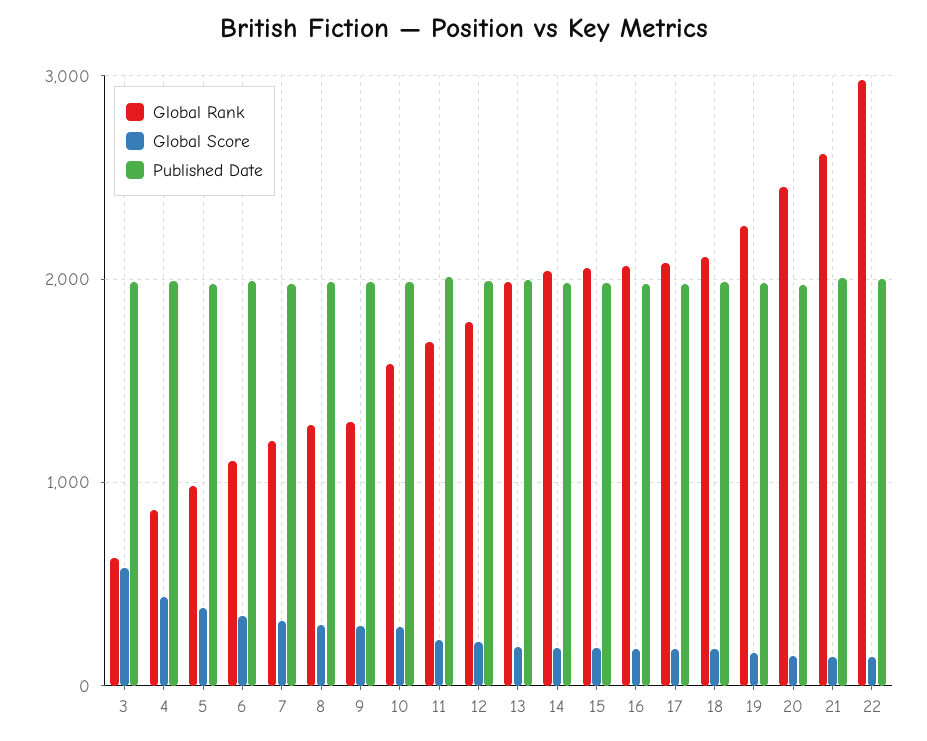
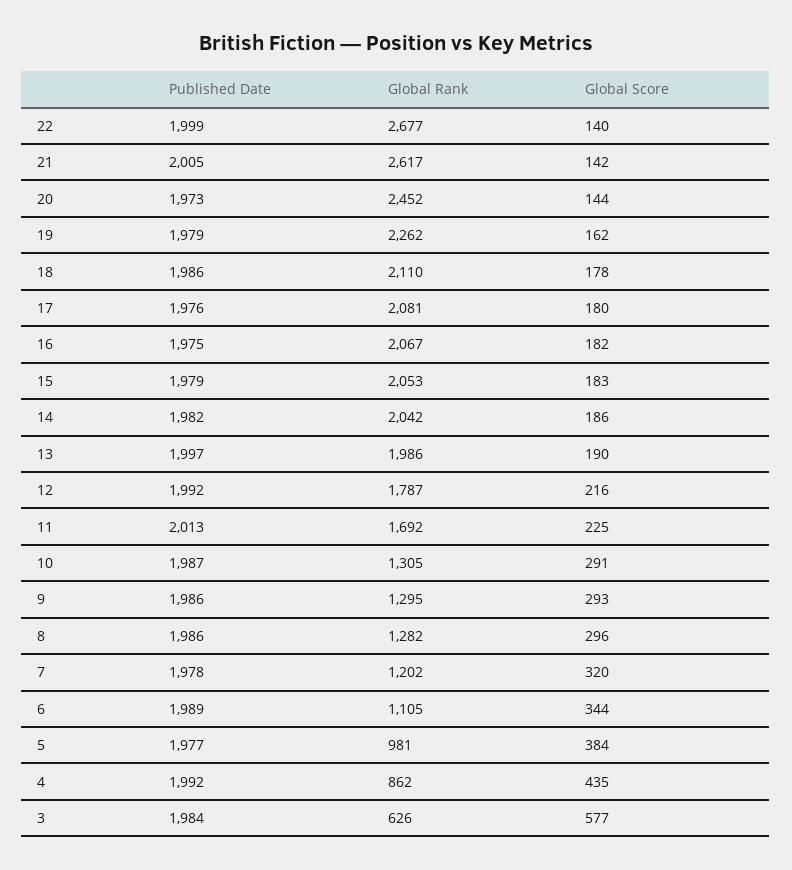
  {
    "Global Rank": {
      "3": 626,
      "4": 862,
      "5": 981,
      "6": 1105,
      "7": 1202,
      "8": 1282,
      "9": 1295,
-     "10": 1600,
+     "10": 1305,
      "11": 1692,
      "12": 1787,
      "13": 1986,
      "14": 2042,
      "15": 2053,
      "16": 2067,
      "17": 2081,
      "18": 2110,
      "19": 2262,
      "20": 2452,
      "21": 2617,
-     "22": 3000
+     "22": 2677
    },
    "Global Score": {
      "3": 577,
      "4": 435,
      "5": 384,
      "6": 344,
      "7": 320,
      "8": 296,
      "9": 293,
      "10": 291,
      "11": 225,
      "12": 216,
      "13": 190,
      "14": 186,
      "15": 183,
      "16": 182,
      "17": 180,
      "18": 178,
      "19": 162,
      "20": 144,
      "21": 142,
      "22": 140
    },
    "Published Date": {
      "3": 1984,
      "4": 1992,
      "5": 1977,
      "6": 1989,
      "7": 1978,
      "8": 1986,
      "9": 1986,
      "10": 1987,
      "11": 2013,
      "12": 1992,
      "13": 1997,
      "14": 1982,
      "15": 1979,
      "16": 1975,
      "17": 1976,
      "18": 1986,
      "19": 1979,
      "20": 1973,
      "21": 2005,
      "22": 1999
    }
  }

